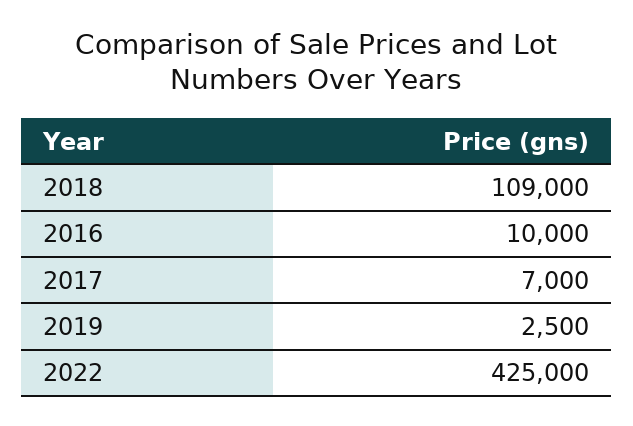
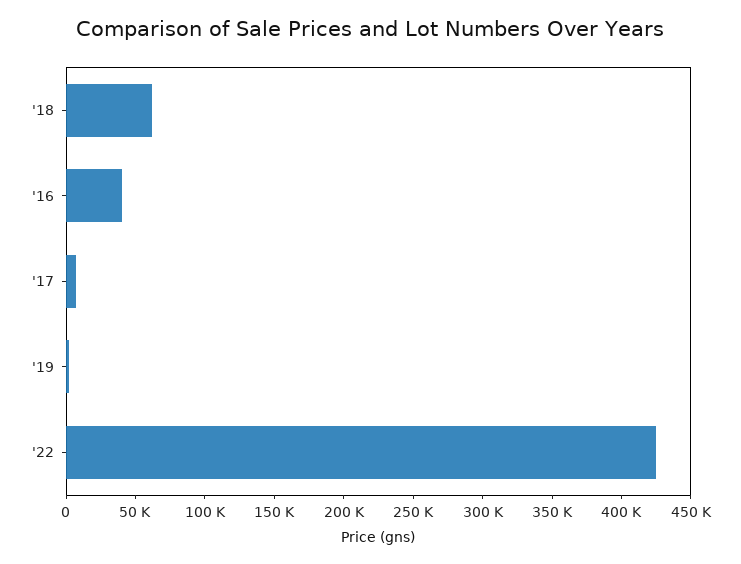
  {
-   "2018": 109000,
+   "2018": 60000,
-   "2016": 10000,
+   "2016": 40000,
    "2017": 7000,
    "2019": 2500,
    "2022": 425000
  }

